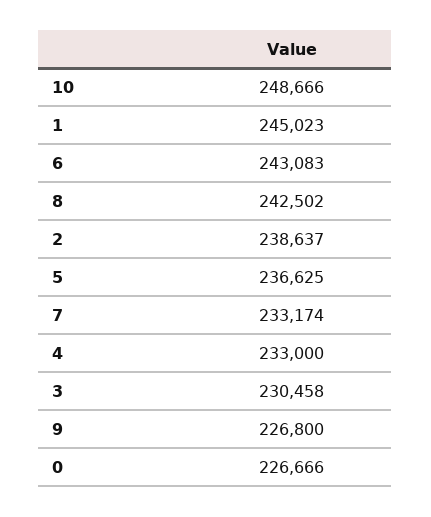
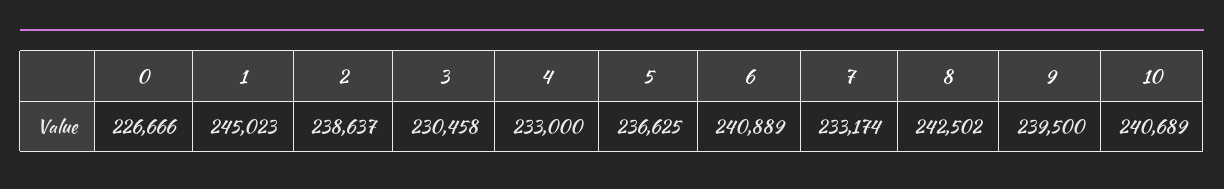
  {
-   "10": 248666,
+   "10": 240689,
    "1": 245023,
-   "6": 243083,
+   "6": 240889,
    "8": 242502,
    "2": 238637,
    "5": 236625,
    "7": 233174,
    "4": 233000,
    "3": 230458,
-   "9": 226800,
+   "9": 239500,
    "0": 226666
  }

